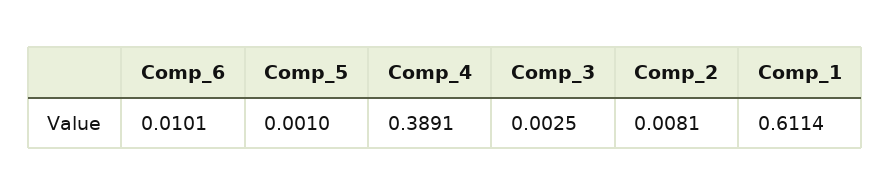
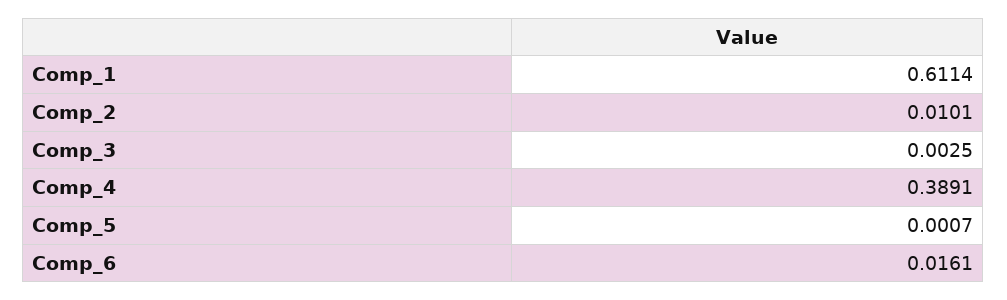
  {
-   "Comp_6": 0.0101,
+   "Comp_6": 0.0161,
-   "Comp_5": 0.001,
+   "Comp_5": 0.0007,
    "Comp_4": 0.3891,
    "Comp_3": 0.0025,
-   "Comp_2": 0.0081,
+   "Comp_2": 0.0101,
    "Comp_1": 0.6114
  }

